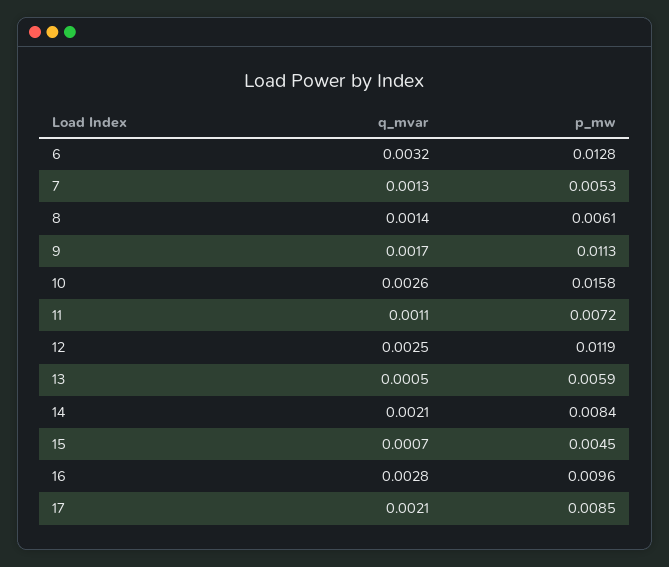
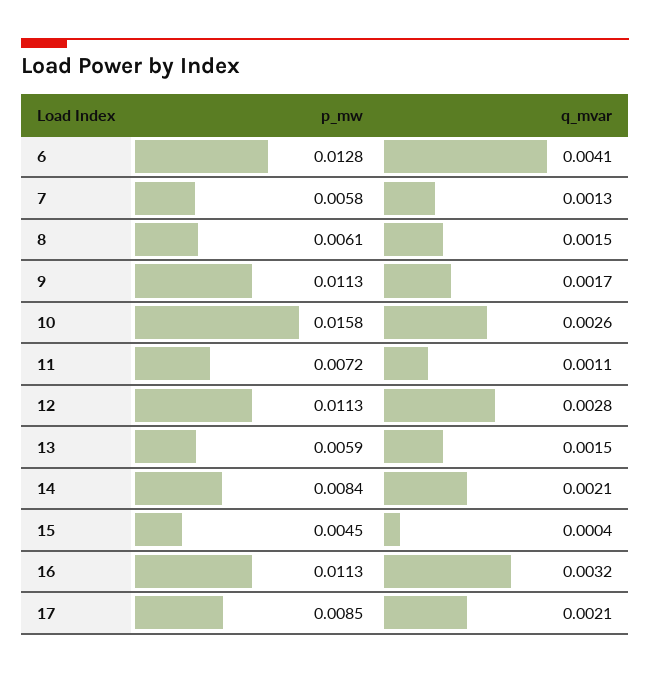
  {
    "q_mvar": {
-     "6": 0.0032,
+     "6": 0.0041,
      "7": 0.0013,
-     "8": 0.0014,
+     "8": 0.0015,
      "9": 0.0017,
      "10": 0.0026,
      "11": 0.0011,
-     "12": 0.0025,
+     "12": 0.0028,
-     "13": 0.0005,
+     "13": 0.0015,
      "14": 0.0021,
-     "15": 0.0007,
+     "15": 0.0004,
-     "16": 0.0028,
+     "16": 0.0032,
      "17": 0.0021
    },
    "p_mw": {
      "6": 0.0128,
-     "7": 0.0053,
+     "7": 0.0058,
      "8": 0.0061,
      "9": 0.0113,
      "10": 0.0158,
      "11": 0.0072,
-     "12": 0.0119,
+     "12": 0.0113,
      "13": 0.0059,
      "14": 0.0084,
      "15": 0.0045,
-     "16": 0.0096,
+     "16": 0.0113,
      "17": 0.0085
    }
  }

